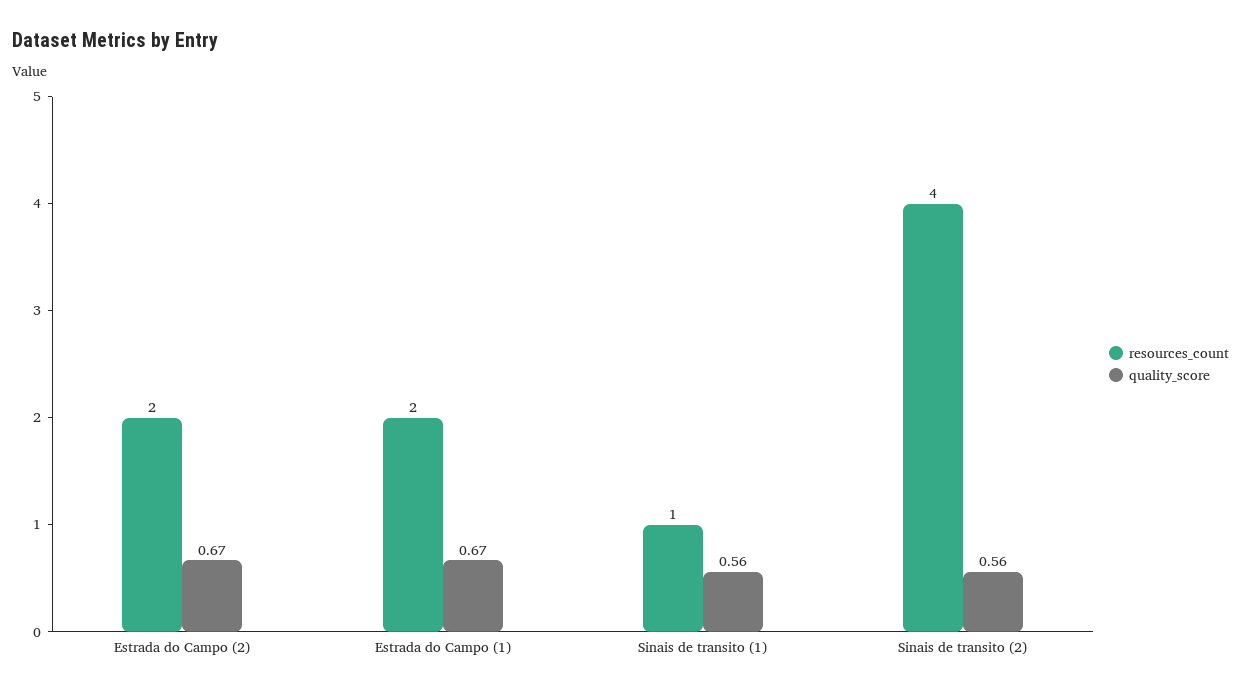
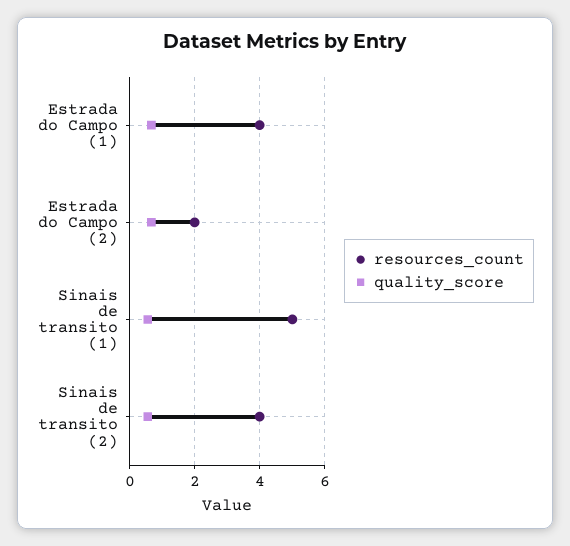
  {
    "resources_count": {
      "Estrada do Campo (2)": 2,
-     "Estrada do Campo (1)": 2,
+     "Estrada do Campo (1)": 4,
-     "Sinais de transito (1)": 1,
+     "Sinais de transito (1)": 5,
      "Sinais de transito (2)": 4
    },
    "quality_score": {
      "Estrada do Campo (2)": 0.67,
      "Estrada do Campo (1)": 0.67,
      "Sinais de transito (1)": 0.56,
      "Sinais de transito (2)": 0.56
    }
  }

